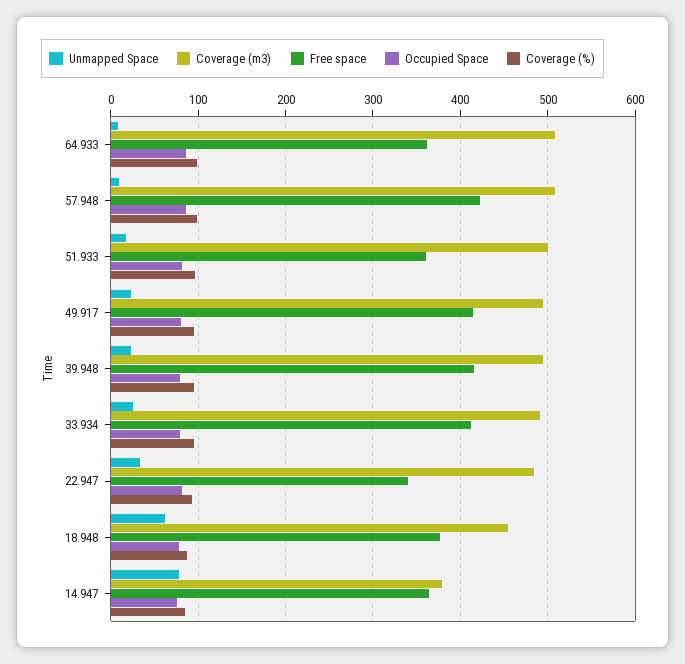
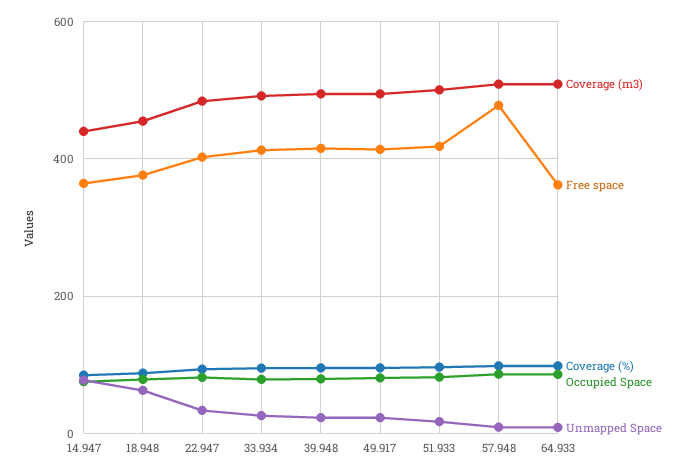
  {
    "Unmapped Space": {
      "64.933": 10,
      "57.948": 10,
      "51.933": 20,
      "49.917": 20,
      "39.948": 20,
      "33.934": 30,
      "22.947": 30,
      "18.948": 60,
      "14.947": 80
    },
    "Coverage (m3)": {
      "64.933": 510,
      "57.948": 510,
      "51.933": 500,
      "49.917": 490,
      "39.948": 490,
      "33.934": 490,
      "22.947": 480,
      "18.948": 450,
-     "14.947": 380
+     "14.947": 440
    },
    "Free space": {
      "64.933": 360,
-     "57.948": 420,
+     "57.948": 480,
-     "51.933": 360,
+     "51.933": 420,
      "49.917": 410,
      "39.948": 420,
      "33.934": 410,
-     "22.947": 340,
+     "22.947": 400,
      "18.948": 380,
      "14.947": 360
    },
    "Occupied Space": {
      "64.933": 90,
      "57.948": 90,
      "51.933": 80,
      "49.917": 80,
      "39.948": 80,
      "33.934": 80,
      "22.947": 80,
      "18.948": 80,
      "14.947": 80
    },
    "Coverage (%)": {
      "64.933": 100,
      "57.948": 100,
      "51.933": 100,
      "49.917": 100,
      "39.948": 100,
      "33.934": 90,
      "22.947": 90,
      "18.948": 90,
      "14.947": 80
    }
  }

